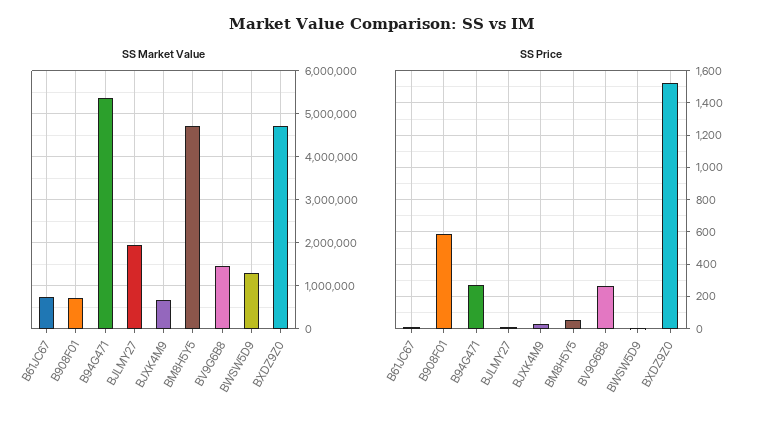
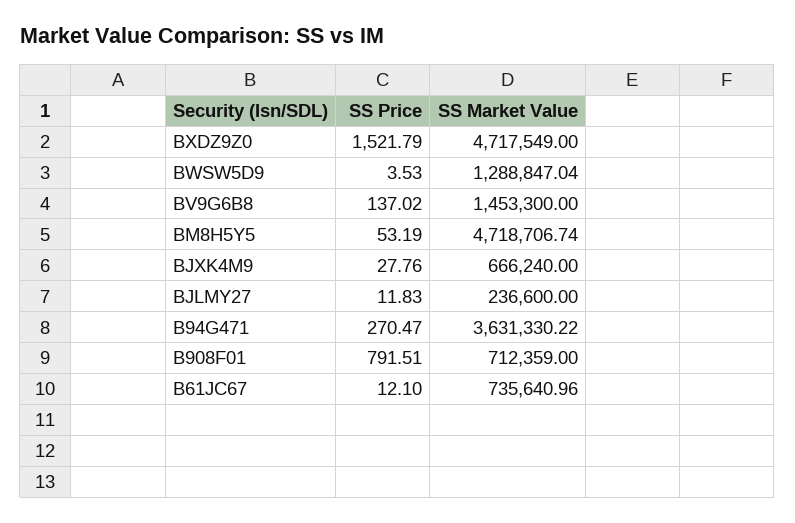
  {
    "SS Market Value": {
      "B61JC67": 735640.96,
      "B908F01": 712359,
-     "B94G471": 5400000,
+     "B94G471": 3631330.22,
-     "BJLMY27": 2000000,
+     "BJLMY27": 236600,
      "BJXK4M9": 666240,
      "BM8H5Y5": 4718706.74,
      "BV9G6B8": 1453300,
      "BWSW5D9": 1288847.04,
      "BXDZ9Z0": 4717549
    },
    "SS Price": {
      "B61JC67": 12.1,
-     "B908F01": 600,
+     "B908F01": 791.51,
      "B94G471": 270.47,
      "BJLMY27": 11.83,
      "BJXK4M9": 27.76,
      "BM8H5Y5": 53.19,
-     "BV9G6B8": 250,
+     "BV9G6B8": 137.02,
      "BWSW5D9": 3.53,
      "BXDZ9Z0": 1521.79
    }
  }

